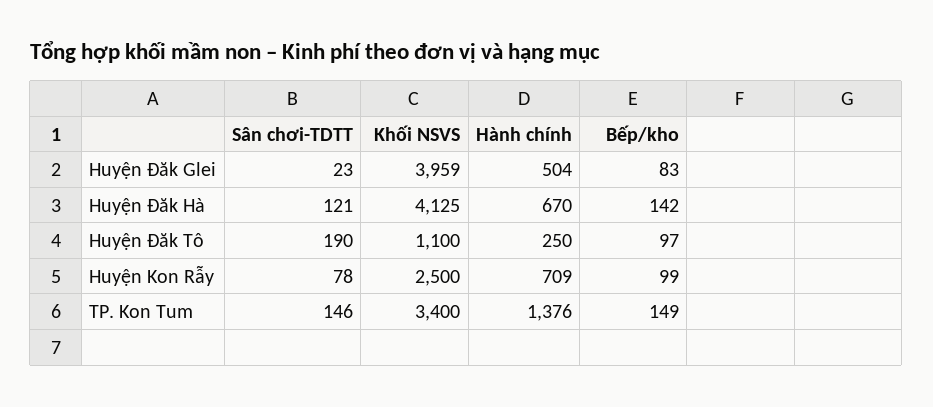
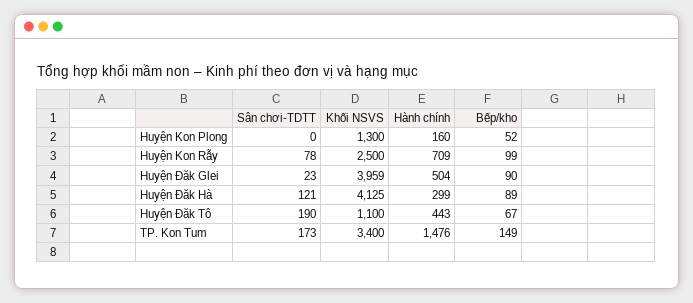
  {
    "Sân chơi-TDTT": {
      "Huyện Đăk Glei": 23,
      "Huyện Đăk Hà": 121,
      "Huyện Đăk Tô": 190,
      "Huyện Kon Rẫy": 78,
-     "TP. Kon Tum": 146
+     "TP. Kon Tum": 173,
+     "Huyện Kon Plong": 0
    },
    "Khối NSVS": {
      "Huyện Đăk Glei": 3959,
      "Huyện Đăk Hà": 4125,
      "Huyện Đăk Tô": 1100,
      "Huyện Kon Rẫy": 2500,
-     "TP. Kon Tum": 3400
+     "TP. Kon Tum": 3400,
+     "Huyện Kon Plong": 1300
    },
    "Hành chính": {
      "Huyện Đăk Glei": 504,
-     "Huyện Đăk Hà": 670,
+     "Huyện Đăk Hà": 299,
-     "Huyện Đăk Tô": 250,
+     "Huyện Đăk Tô": 443,
      "Huyện Kon Rẫy": 709,
-     "TP. Kon Tum": 1376
+     "TP. Kon Tum": 1476,
+     "Huyện Kon Plong": 160
    },
    "Bếp/kho": {
-     "Huyện Đăk Glei": 83,
+     "Huyện Đăk Glei": 90,
-     "Huyện Đăk Hà": 142,
+     "Huyện Đăk Hà": 89,
-     "Huyện Đăk Tô": 97,
+     "Huyện Đăk Tô": 67,
      "Huyện Kon Rẫy": 99,
-     "TP. Kon Tum": 149
+     "TP. Kon Tum": 149,
+     "Huyện Kon Plong": 52
    }
  }

